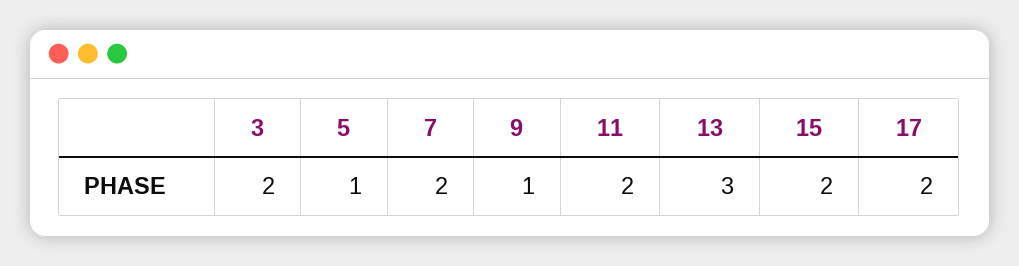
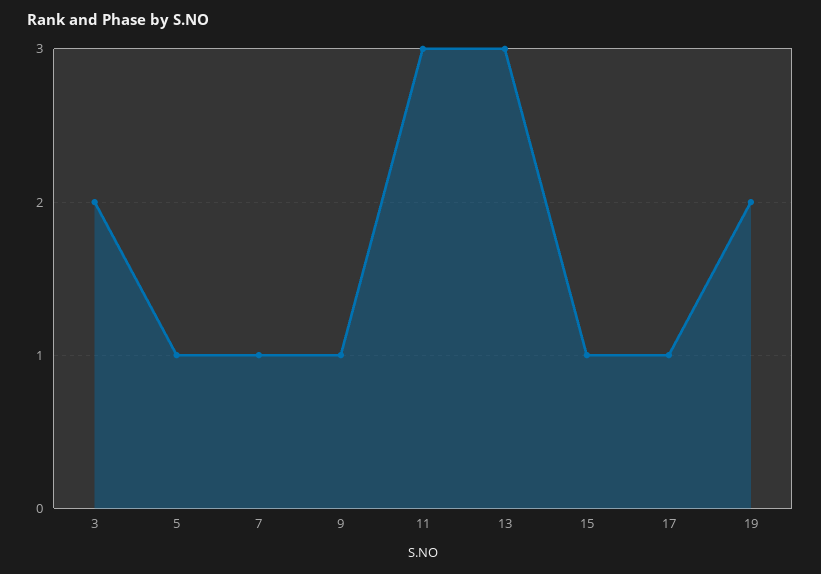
  {
    "3": 2,
    "5": 1,
-   "7": 2,
+   "7": 1,
    "9": 1,
-   "11": 2,
+   "11": 3,
    "13": 3,
-   "15": 2,
+   "15": 1,
-   "17": 2
+   "17": 1,
+   "19": 2
  }

